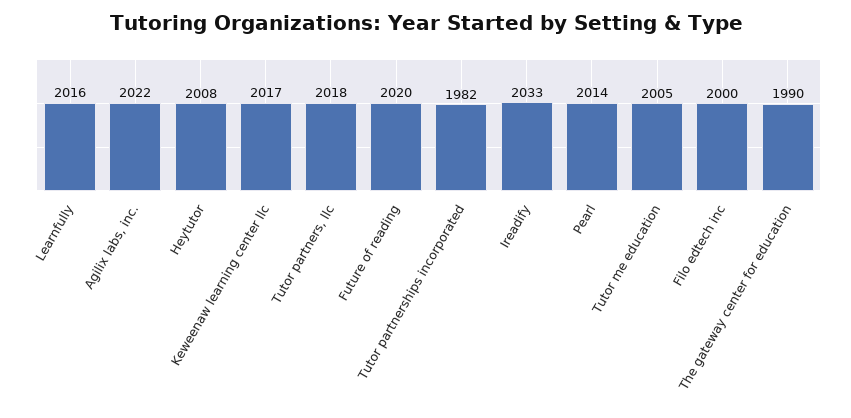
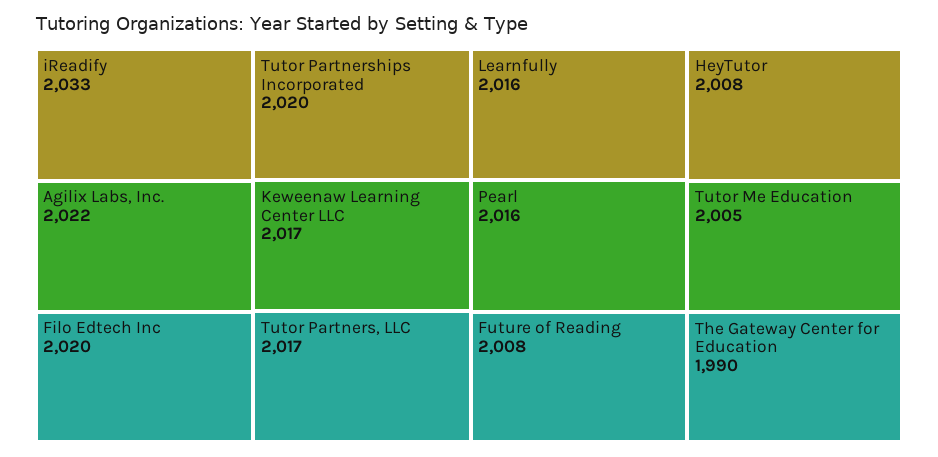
  {
    "Learnfully": 2016,
    "Agilix labs, inc.": 2022,
    "Heytutor": 2008,
    "Keweenaw learning center llc": 2017,
-   "Tutor partners, llc": 2018,
+   "Tutor partners, llc": 2017,
-   "Future of reading": 2020,
+   "Future of reading": 2008,
-   "Tutor partnerships incorporated": 1982,
+   "Tutor partnerships incorporated": 2020,
    "Ireadify": 2033,
-   "Pearl": 2014,
+   "Pearl": 2016,
    "Tutor me education": 2005,
-   "Filo edtech inc": 2000,
+   "Filo edtech inc": 2020,
    "The gateway center for education": 1990
  }

